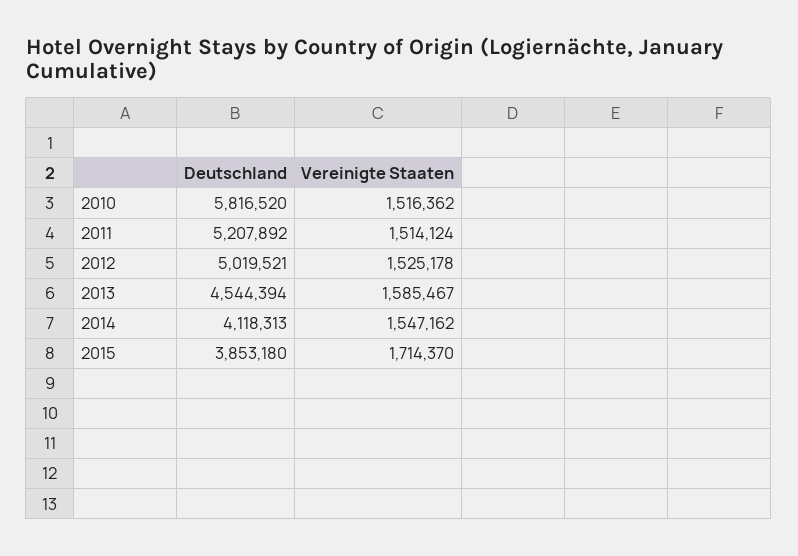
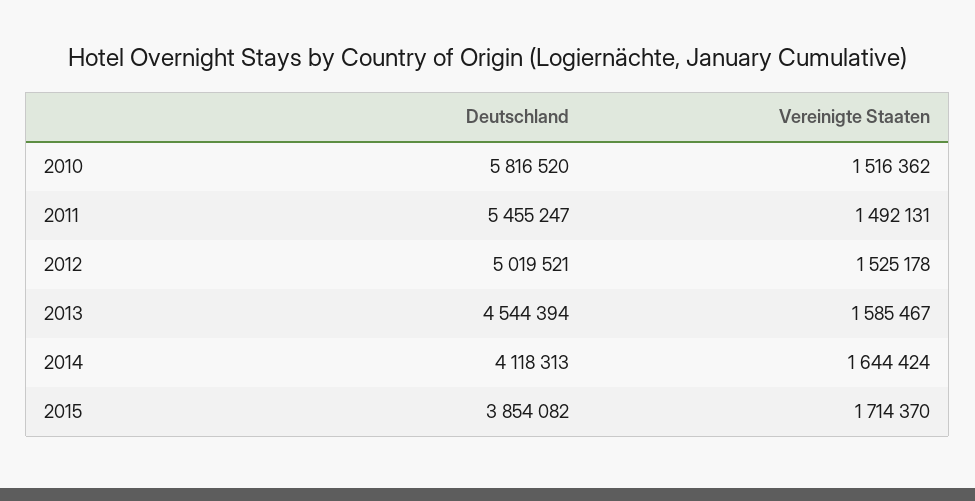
  {
    "Deutschland": {
      "2010": 5816520,
-     "2011": 5207892,
+     "2011": 5455247,
      "2012": 5019521,
      "2013": 4544394,
      "2014": 4118313,
-     "2015": 3853180
+     "2015": 3854082
    },
    "Vereinigte Staaten": {
      "2010": 1516362,
-     "2011": 1514124,
+     "2011": 1492131,
      "2012": 1525178,
      "2013": 1585467,
-     "2014": 1547162,
+     "2014": 1644424,
      "2015": 1714370
    }
  }

